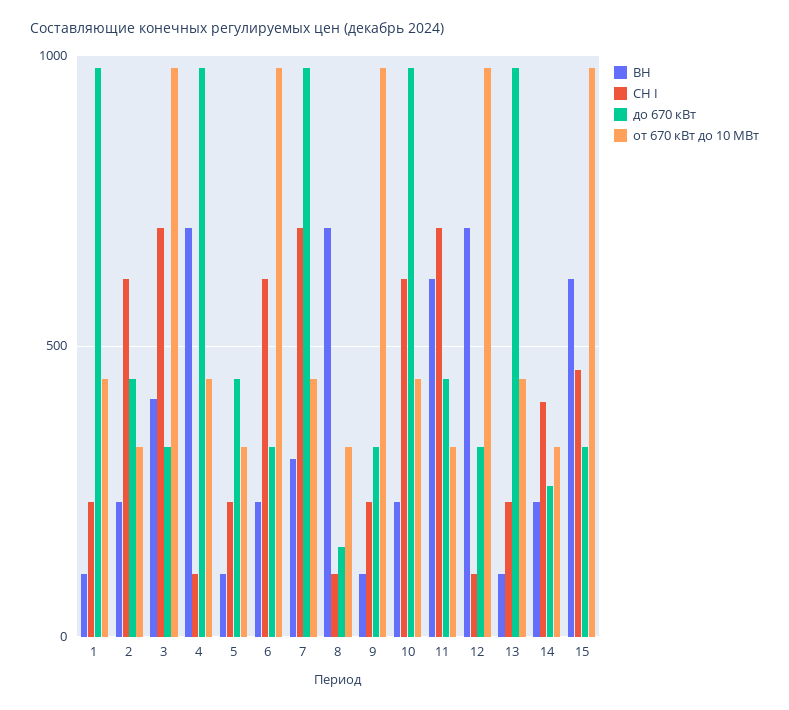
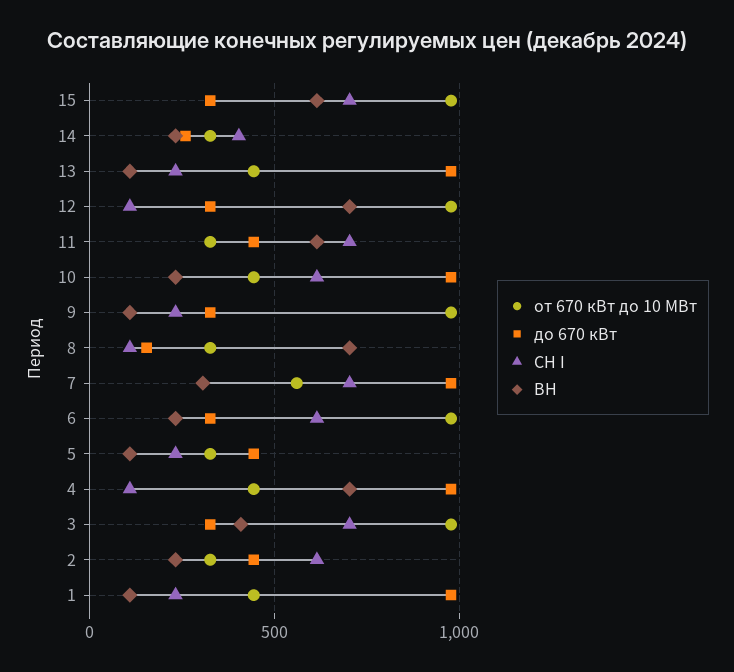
  {
    "ВН": {
      "1": 100,
      "2": 250,
      "3": 400,
      "4": 700,
      "5": 100,
      "6": 250,
      "7": 300,
      "8": 700,
      "9": 100,
      "10": 250,
      "11": 600,
      "12": 700,
      "13": 100,
      "14": 250,
      "15": 600
    },
    "СН I": {
      "1": 250,
      "2": 600,
      "3": 700,
      "4": 100,
      "5": 250,
      "6": 600,
      "7": 700,
      "8": 100,
      "9": 250,
      "10": 600,
      "11": 700,
      "12": 100,
      "13": 250,
      "14": 400,
-     "15": 450
+     "15": 700
    },
    "до 670 кВт": {
      "1": 1000,
      "2": 450,
      "3": 350,
      "4": 1000,
      "5": 450,
      "6": 350,
      "7": 1000,
      "8": 150,
      "9": 350,
      "10": 1000,
      "11": 450,
      "12": 350,
      "13": 1000,
      "14": 250,
      "15": 350
    },
    "от 670 кВт до 10 МВт": {
      "1": 450,
      "2": 350,
      "3": 1000,
      "4": 450,
      "5": 350,
      "6": 1000,
-     "7": 450,
+     "7": 550,
      "8": 350,
      "9": 1000,
      "10": 450,
      "11": 350,
      "12": 1000,
      "13": 450,
      "14": 350,
      "15": 1000
    }
  }

